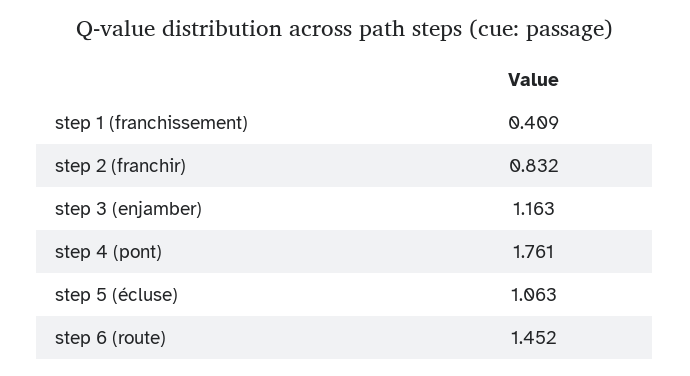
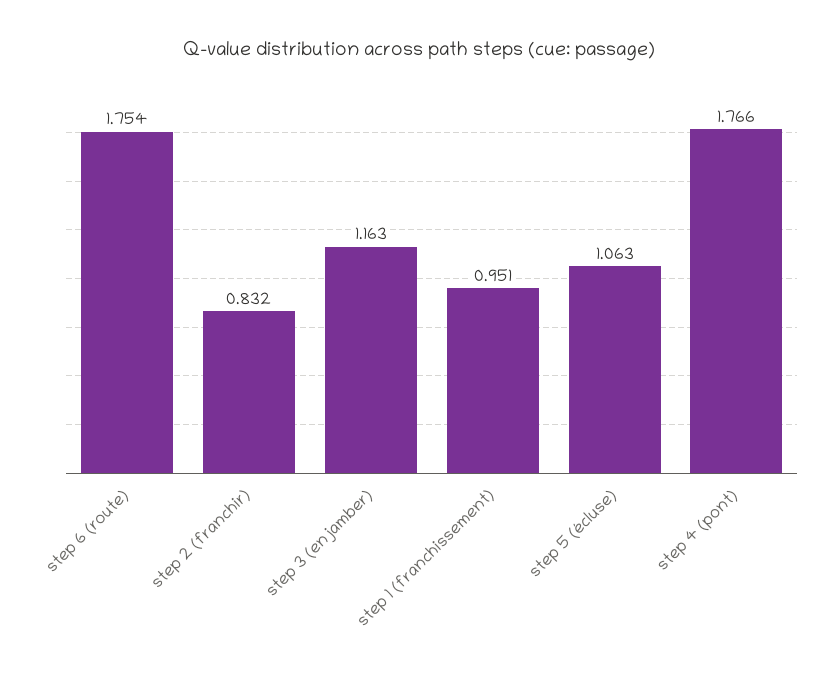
  {
-   "step 1 (franchissement)": 0.409,
+   "step 1 (franchissement)": 0.951,
    "step 2 (franchir)": 0.832,
    "step 3 (enjamber)": 1.163,
-   "step 4 (pont)": 1.761,
+   "step 4 (pont)": 1.766,
    "step 5 (écluse)": 1.063,
-   "step 6 (route)": 1.452
+   "step 6 (route)": 1.754
  }

